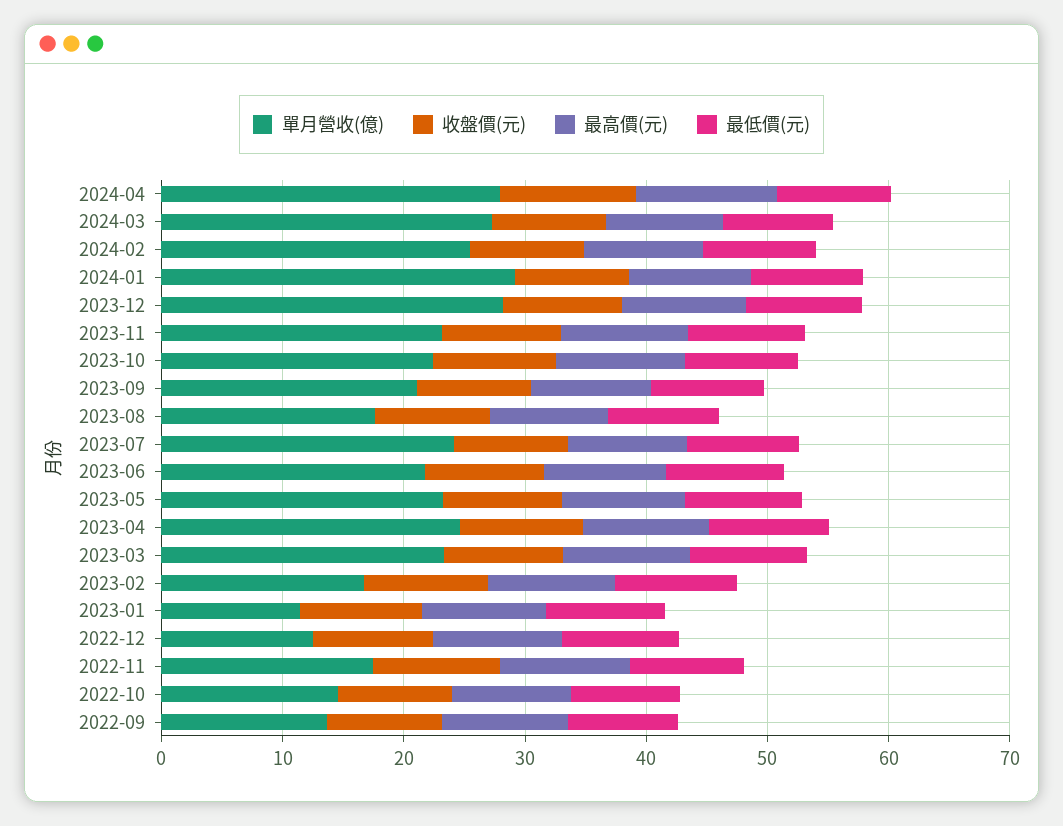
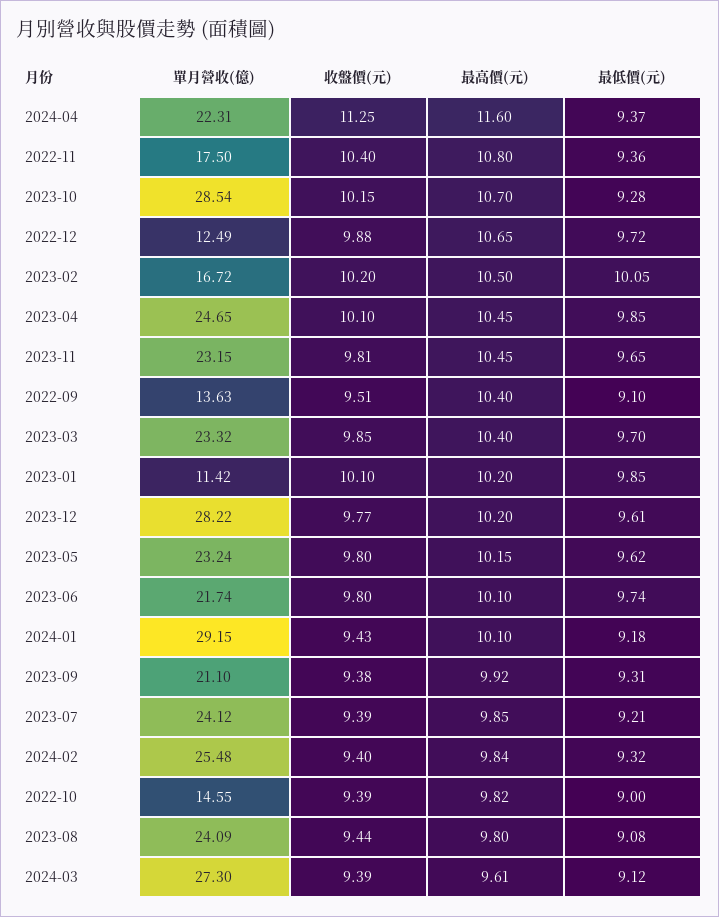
  {
    "單月營收(億)": {
-     "2024-04": 28,
+     "2024-04": 22.31,
      "2024-03": 27.3,
      "2024-02": 25.48,
      "2024-01": 29.15,
      "2023-12": 28.22,
      "2023-11": 23.15,
-     "2023-10": 22,
+     "2023-10": 28.54,
      "2023-09": 21.1,
-     "2023-08": 18,
+     "2023-08": 24.09,
      "2023-07": 24.12,
      "2023-06": 21.74,
      "2023-05": 23.24,
      "2023-04": 24.65,
      "2023-03": 23.32,
      "2023-02": 16.72,
      "2023-01": 11.42,
      "2022-12": 12.49,
      "2022-11": 17.5,
      "2022-10": 14.55,
      "2022-09": 13.63
    },
    "收盤價(元)": {
      "2024-04": 11.25,
      "2024-03": 9.39,
      "2024-02": 9.4,
      "2024-01": 9.43,
      "2023-12": 9.77,
      "2023-11": 9.81,
      "2023-10": 10.15,
      "2023-09": 9.38,
      "2023-08": 9.44,
      "2023-07": 9.39,
      "2023-06": 9.8,
      "2023-05": 9.8,
      "2023-04": 10.1,
      "2023-03": 9.85,
      "2023-02": 10.2,
      "2023-01": 10.1,
      "2022-12": 9.88,
      "2022-11": 10.4,
      "2022-10": 9.39,
      "2022-09": 9.51
    },
    "最高價(元)": {
      "2024-04": 11.6,
      "2024-03": 9.61,
      "2024-02": 9.84,
      "2024-01": 10.1,
      "2023-12": 10.2,
      "2023-11": 10.45,
      "2023-10": 10.7,
      "2023-09": 9.92,
      "2023-08": 9.8,
      "2023-07": 9.85,
      "2023-06": 10.1,
      "2023-05": 10.15,
      "2023-04": 10.45,
      "2023-03": 10.4,
      "2023-02": 10.5,
      "2023-01": 10.2,
      "2022-12": 10.65,
      "2022-11": 10.8,
      "2022-10": 9.82,
      "2022-09": 10.4
    },
    "最低價(元)": {
      "2024-04": 9.37,
      "2024-03": 9.12,
      "2024-02": 9.32,
      "2024-01": 9.18,
      "2023-12": 9.61,
      "2023-11": 9.65,
      "2023-10": 9.28,
      "2023-09": 9.31,
      "2023-08": 9.08,
      "2023-07": 9.21,
      "2023-06": 9.74,
      "2023-05": 9.62,
      "2023-04": 9.85,
      "2023-03": 9.7,
      "2023-02": 10.05,
      "2023-01": 9.85,
      "2022-12": 9.72,
      "2022-11": 9.36,
      "2022-10": 9,
      "2022-09": 9.1
    }
  }

